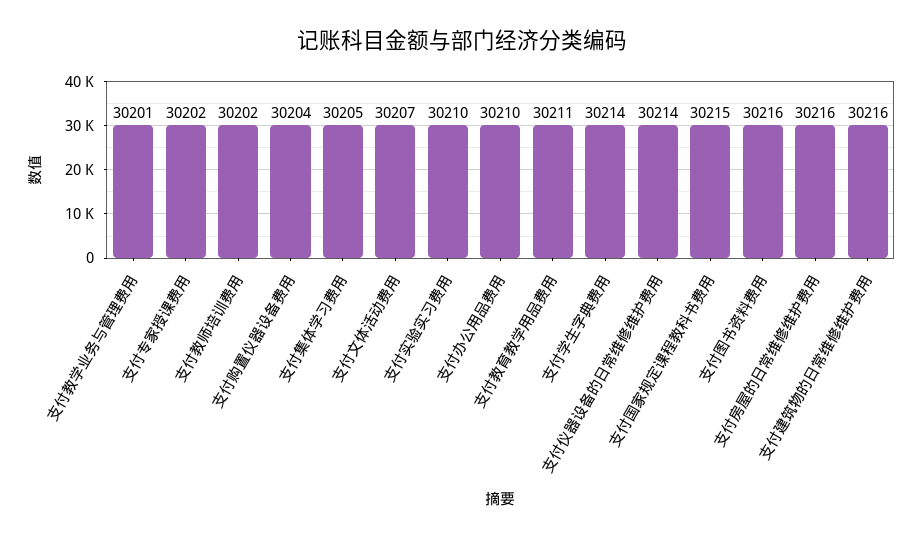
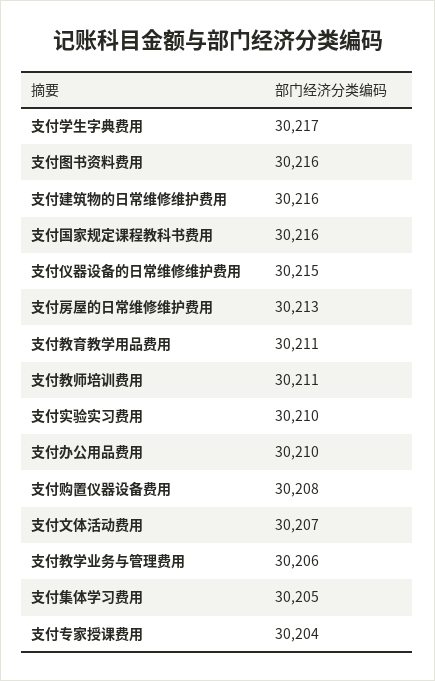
  {
-   "支付教学业务与管理费用": 30201,
+   "支付教学业务与管理费用": 30206,
-   "支付专家授课费用": 30202,
+   "支付专家授课费用": 30204,
-   "支付教师培训费用": 30202,
+   "支付教师培训费用": 30211,
-   "支付购置仪器设备费用": 30204,
+   "支付购置仪器设备费用": 30208,
    "支付集体学习费用": 30205,
    "支付文体活动费用": 30207,
    "支付实验实习费用": 30210,
    "支付办公用品费用": 30210,
    "支付教育教学用品费用": 30211,
-   "支付学生字典费用": 30214,
+   "支付学生字典费用": 30217,
-   "支付仪器设备的日常维修维护费用": 30214,
+   "支付仪器设备的日常维修维护费用": 30215,
-   "支付国家规定课程教科书费用": 30215,
+   "支付国家规定课程教科书费用": 30216,
    "支付图书资料费用": 30216,
-   "支付房屋的日常维修维护费用": 30216,
+   "支付房屋的日常维修维护费用": 30213,
    "支付建筑物的日常维修维护费用": 30216
  }

